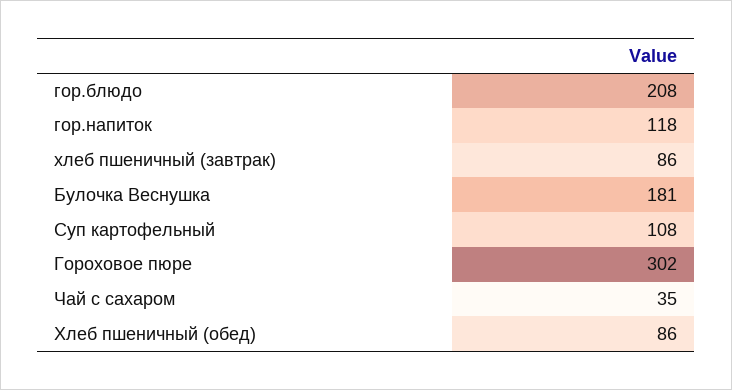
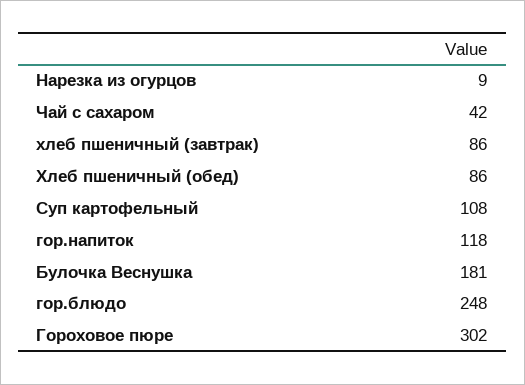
  {
-   "гор.блюдо": 208,
+   "гор.блюдо": 248,
    "гор.напиток": 118,
    "хлеб пшеничный (завтрак)": 86,
    "Булочка Веснушка": 181,
    "Суп картофельный": 108,
    "Гороховое пюре": 302,
-   "Чай с сахаром": 35,
+   "Чай с сахаром": 42,
-   "Хлеб пшеничный (обед)": 86
+   "Хлеб пшеничный (обед)": 86,
+   "Нарезка из огурцов": 9
  }

